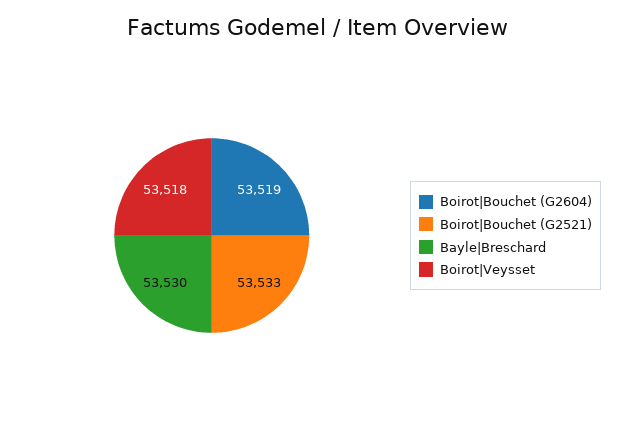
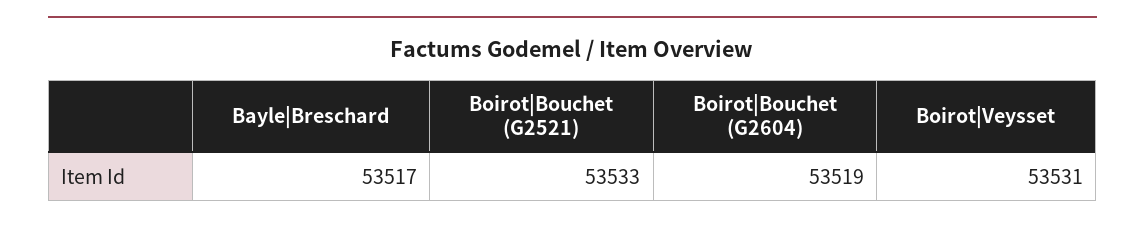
  {
    "Boirot|Bouchet (G2604)": 53519,
    "Boirot|Bouchet (G2521)": 53533,
-   "Bayle|Breschard": 53530,
+   "Bayle|Breschard": 53517,
-   "Boirot|Veysset": 53518
+   "Boirot|Veysset": 53531
  }

